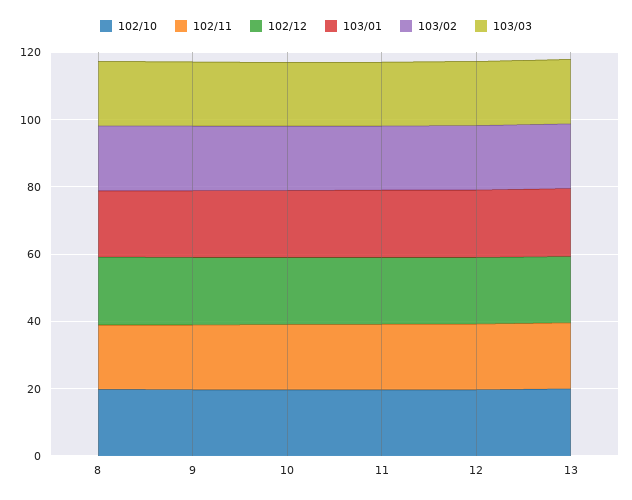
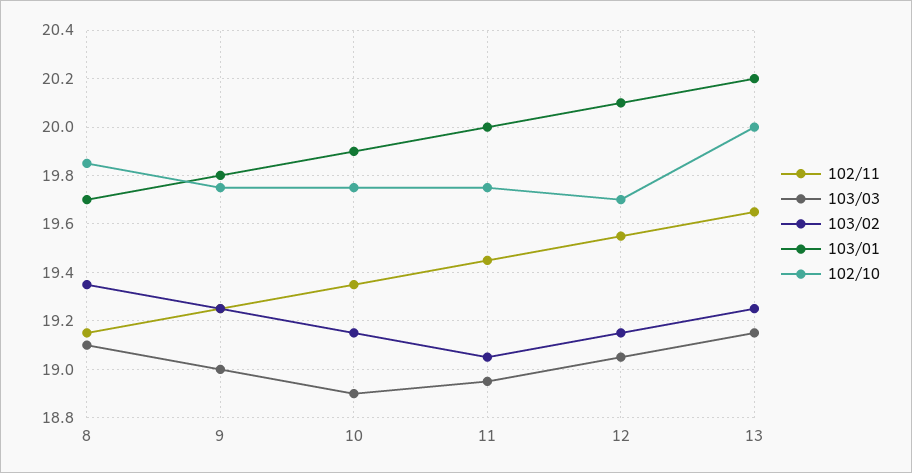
  {
    "102/10": {
      "8": 19.85,
      "9": 19.75,
      "10": 19.75,
      "11": 19.75,
      "12": 19.7,
      "13": 20
    },
    "102/11": {
      "8": 19.15,
      "9": 19.25,
      "10": 19.35,
      "11": 19.45,
      "12": 19.55,
      "13": 19.65
    },
-   "102/12": {
-     "8": 20,
-     "9": 20,
-     "10": 20,
-     "11": 20,
-     "12": 20,
-     "13": 20
-   },
    "103/01": {
      "8": 19.7,
      "9": 19.8,
      "10": 19.9,
      "11": 20,
      "12": 20.1,
      "13": 20.2
    },
    "103/02": {
      "8": 19.35,
      "9": 19.25,
      "10": 19.15,
      "11": 19.05,
      "12": 19.15,
      "13": 19.25
    },
    "103/03": {
      "8": 19.1,
      "9": 19,
      "10": 18.9,
      "11": 18.95,
      "12": 19.05,
      "13": 19.15
    }
  }

